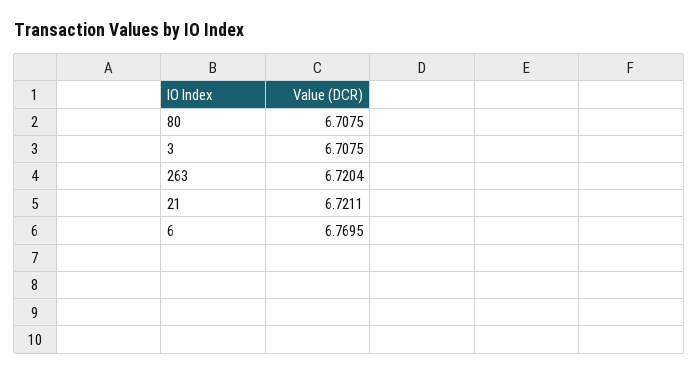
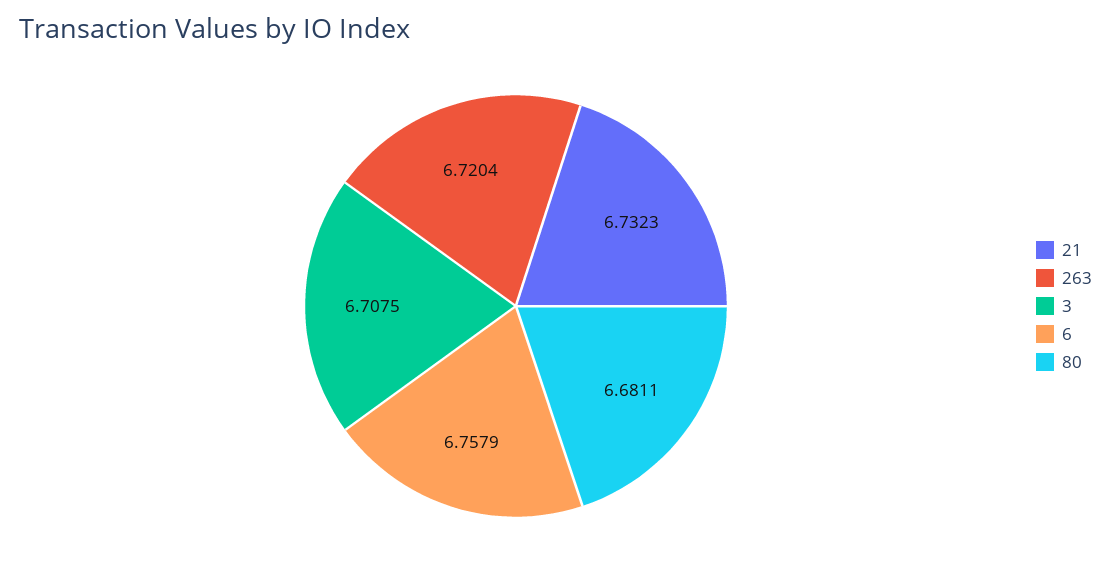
  {
-   "80": 6.7075,
+   "80": 6.6811,
    "3": 6.7075,
    "263": 6.7204,
-   "21": 6.7211,
+   "21": 6.7323,
-   "6": 6.7695
+   "6": 6.7579
  }

